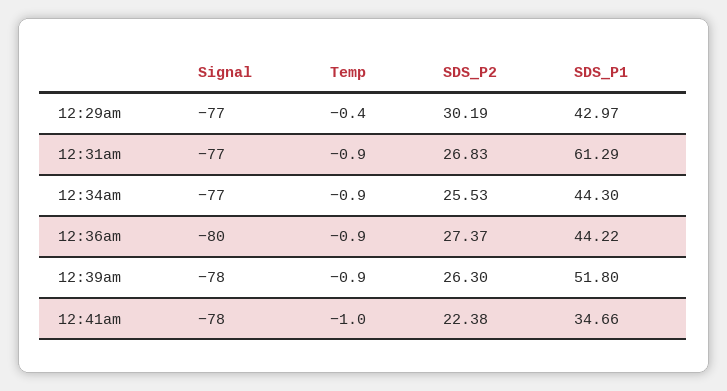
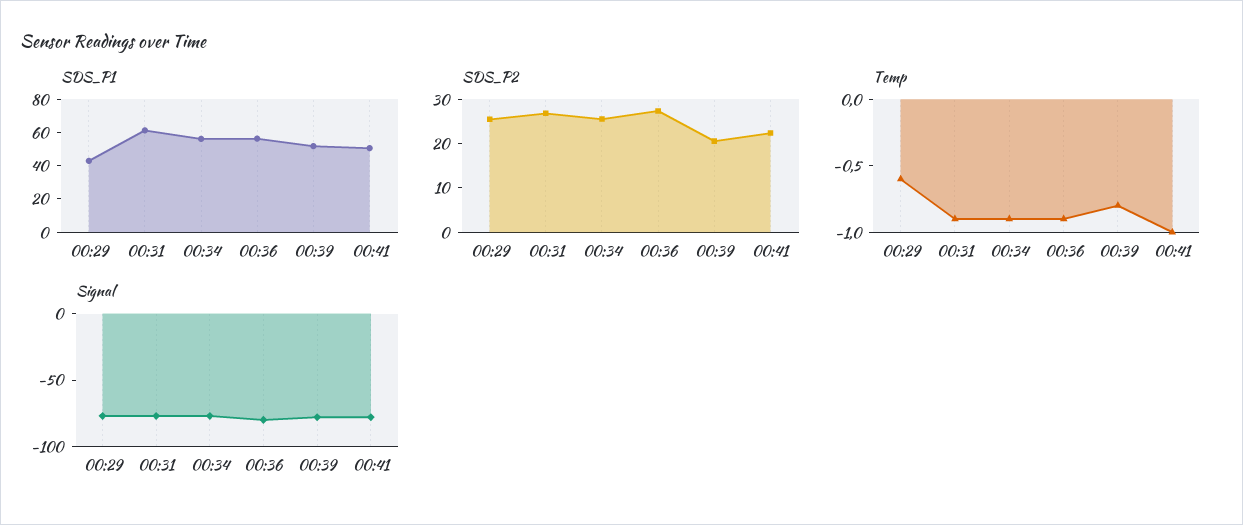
  {
    "Signal": {
      "12:29am": -77,
      "12:31am": -77,
      "12:34am": -77,
      "12:36am": -80,
      "12:39am": -78,
      "12:41am": -78
    },
    "Temp": {
-     "12:29am": -0.4,
+     "12:29am": -0.6,
      "12:31am": -0.9,
      "12:34am": -0.9,
      "12:36am": -0.9,
-     "12:39am": -0.9,
+     "12:39am": -0.8,
      "12:41am": -1
    },
    "SDS_P2": {
-     "12:29am": 30.19,
+     "12:29am": 26,
      "12:31am": 26.83,
      "12:34am": 25.53,
      "12:36am": 27.37,
-     "12:39am": 26.3,
+     "12:39am": 20,
      "12:41am": 22.38
    },
    "SDS_P1": {
      "12:29am": 42.97,
      "12:31am": 61.29,
-     "12:34am": 44.3,
+     "12:34am": 55,
-     "12:36am": 44.22,
+     "12:36am": 55,
      "12:39am": 51.8,
-     "12:41am": 34.66
+     "12:41am": 50
    }
  }

